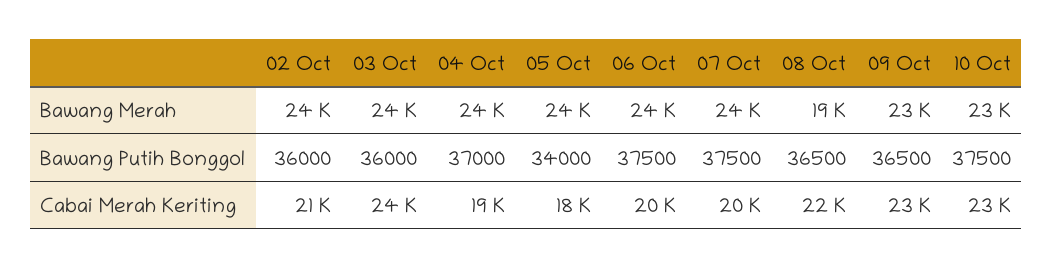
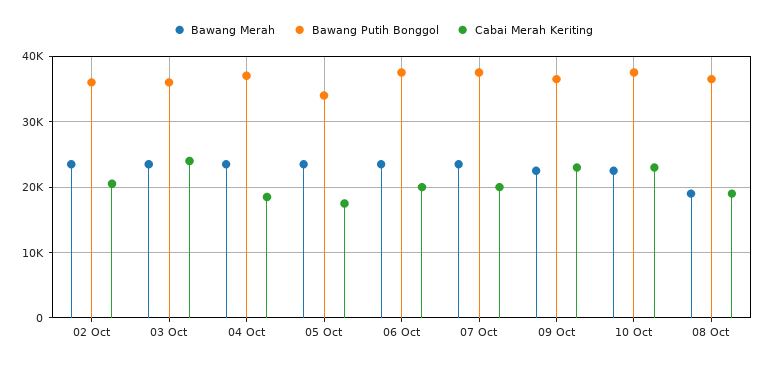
  {
    "Bawang Merah": {
      "02 Oct": 24000,
      "03 Oct": 24000,
      "04 Oct": 24000,
      "05 Oct": 24000,
      "06 Oct": 24000,
      "07 Oct": 24000,
      "08 Oct": 19000,
      "09 Oct": 23000,
      "10 Oct": 23000
    },
    "Bawang Putih Bonggol": {
      "02 Oct": 36000,
      "03 Oct": 36000,
      "04 Oct": 37000,
      "05 Oct": 34000,
      "06 Oct": 37500,
      "07 Oct": 37500,
      "08 Oct": 36500,
      "09 Oct": 36500,
      "10 Oct": 37500
    },
    "Cabai Merah Keriting": {
      "02 Oct": 21000,
      "03 Oct": 24000,
      "04 Oct": 19000,
      "05 Oct": 18000,
      "06 Oct": 20000,
      "07 Oct": 20000,
-     "08 Oct": 22000,
+     "08 Oct": 19000,
      "09 Oct": 23000,
      "10 Oct": 23000
    }
  }

